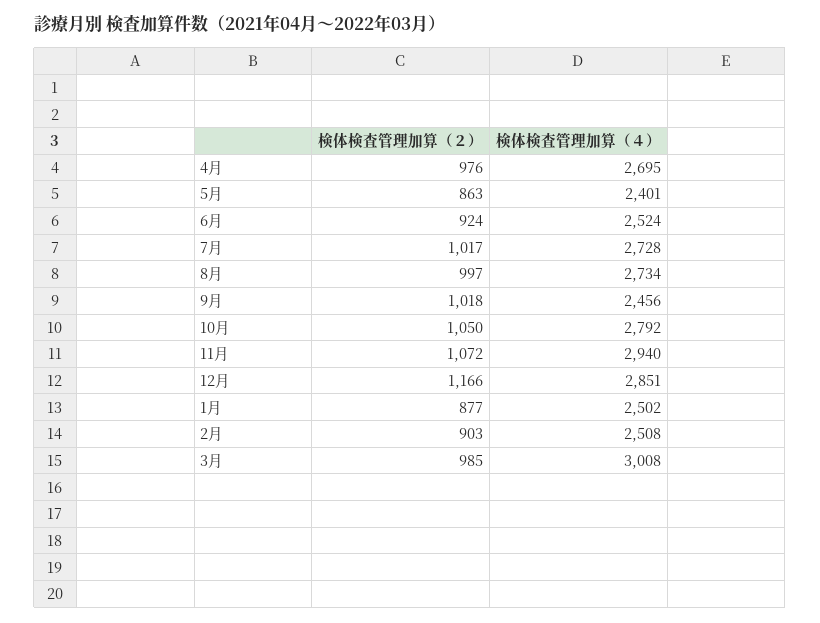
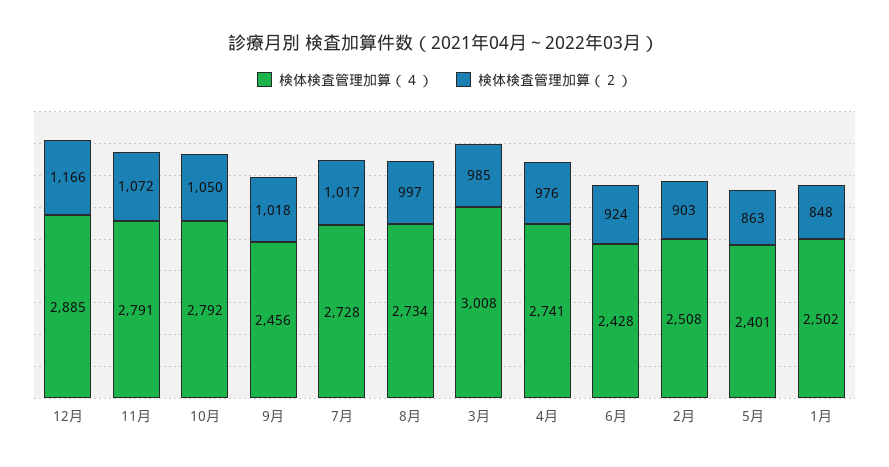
  {
    "検体検査管理加算（２）": {
      "4月": 976,
      "5月": 863,
      "6月": 924,
      "7月": 1017,
      "8月": 997,
      "9月": 1018,
      "10月": 1050,
      "11月": 1072,
      "12月": 1166,
-     "1月": 877,
+     "1月": 848,
      "2月": 903,
      "3月": 985
    },
    "検体検査管理加算（４）": {
-     "4月": 2695,
+     "4月": 2741,
      "5月": 2401,
-     "6月": 2524,
+     "6月": 2428,
      "7月": 2728,
      "8月": 2734,
      "9月": 2456,
      "10月": 2792,
-     "11月": 2940,
+     "11月": 2791,
-     "12月": 2851,
+     "12月": 2885,
      "1月": 2502,
      "2月": 2508,
      "3月": 3008
    }
  }

